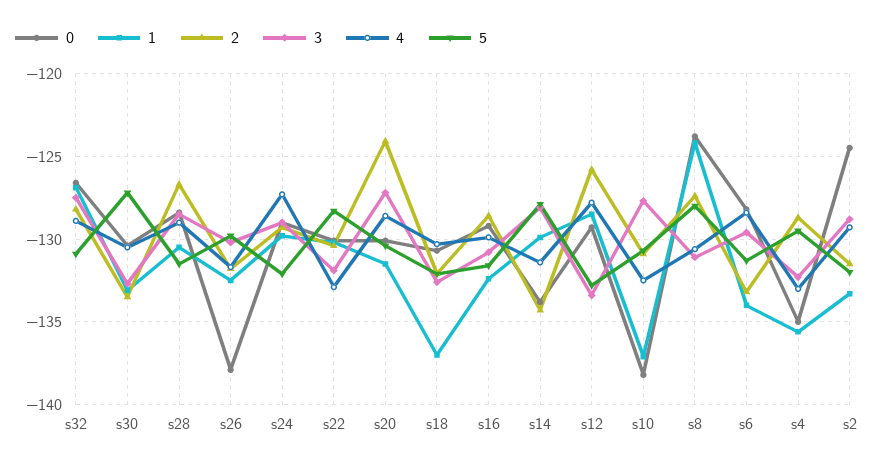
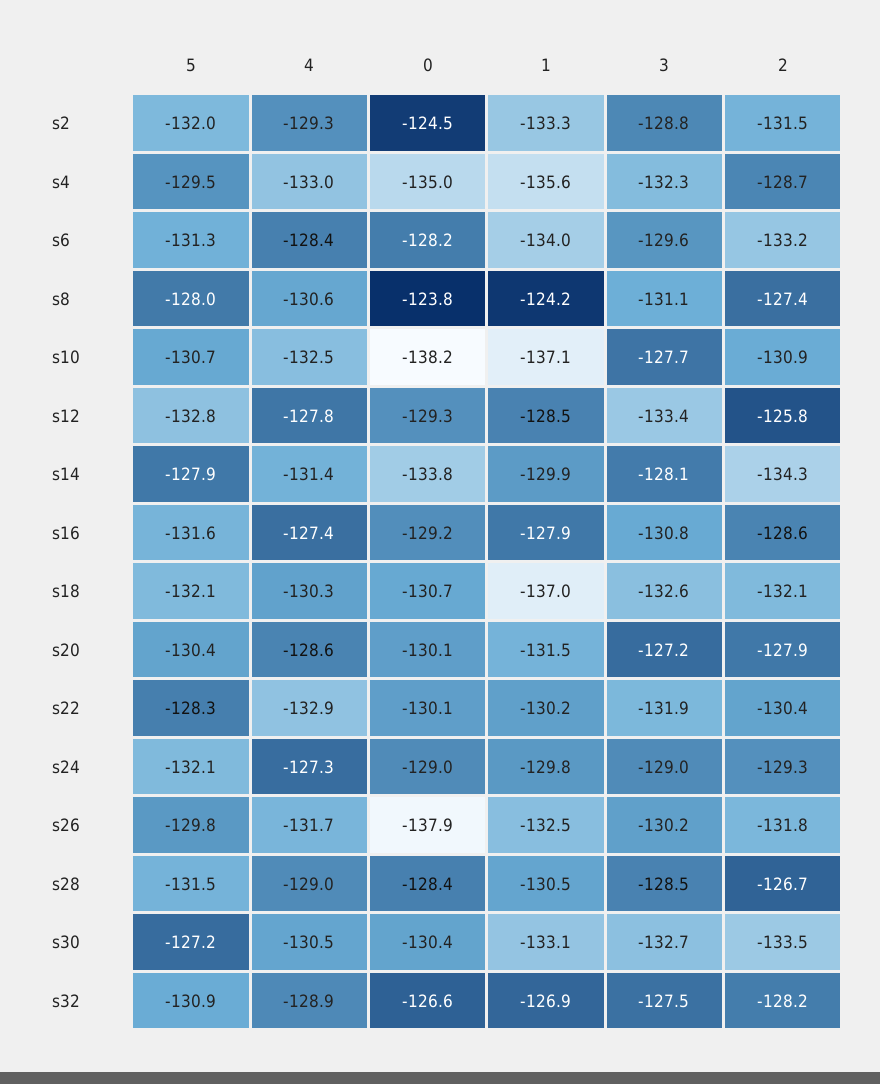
  {
    "0": {
      "s32": -126.6,
      "s30": -130.4,
      "s28": -128.4,
      "s26": -137.9,
      "s24": -129,
      "s22": -130.1,
      "s20": -130.1,
      "s18": -130.7,
      "s16": -129.2,
      "s14": -133.8,
      "s12": -129.3,
      "s10": -138.2,
      "s8": -123.8,
      "s6": -128.2,
      "s4": -135,
      "s2": -124.5
    },
    "1": {
      "s32": -126.9,
      "s30": -133.1,
      "s28": -130.5,
      "s26": -132.5,
      "s24": -129.8,
      "s22": -130.2,
      "s20": -131.5,
      "s18": -137,
-     "s16": -132.5,
+     "s16": -127.9,
      "s14": -129.9,
      "s12": -128.5,
      "s10": -137.1,
      "s8": -124.2,
      "s6": -134,
      "s4": -135.6,
      "s2": -133.3
    },
    "2": {
      "s32": -128.2,
      "s30": -133.5,
      "s28": -126.7,
      "s26": -131.8,
      "s24": -129.3,
      "s22": -130.4,
-     "s20": -124,
+     "s20": -127.9,
      "s18": -132.1,
      "s16": -128.6,
      "s14": -134.3,
      "s12": -125.8,
      "s10": -130.9,
      "s8": -127.4,
      "s6": -133.2,
      "s4": -128.7,
      "s2": -131.5
    },
    "3": {
      "s32": -127.5,
      "s30": -132.7,
      "s28": -128.5,
      "s26": -130.2,
      "s24": -129,
      "s22": -131.9,
      "s20": -127.2,
      "s18": -132.6,
      "s16": -130.8,
      "s14": -128.1,
      "s12": -133.4,
      "s10": -127.7,
      "s8": -131.1,
      "s6": -129.6,
      "s4": -132.3,
      "s2": -128.8
    },
    "4": {
      "s32": -128.9,
      "s30": -130.5,
      "s28": -129,
      "s26": -131.7,
      "s24": -127.3,
      "s22": -132.9,
      "s20": -128.6,
      "s18": -130.3,
-     "s16": -130,
+     "s16": -127.4,
      "s14": -131.4,
      "s12": -127.8,
      "s10": -132.5,
      "s8": -130.6,
      "s6": -128.4,
      "s4": -133,
      "s2": -129.3
    },
    "5": {
      "s32": -130.9,
      "s30": -127.2,
      "s28": -131.5,
      "s26": -129.8,
      "s24": -132.1,
      "s22": -128.3,
      "s20": -130.4,
      "s18": -132.1,
      "s16": -131.6,
      "s14": -127.9,
      "s12": -132.8,
      "s10": -130.7,
      "s8": -128,
      "s6": -131.3,
      "s4": -129.5,
      "s2": -132
    }
  }

